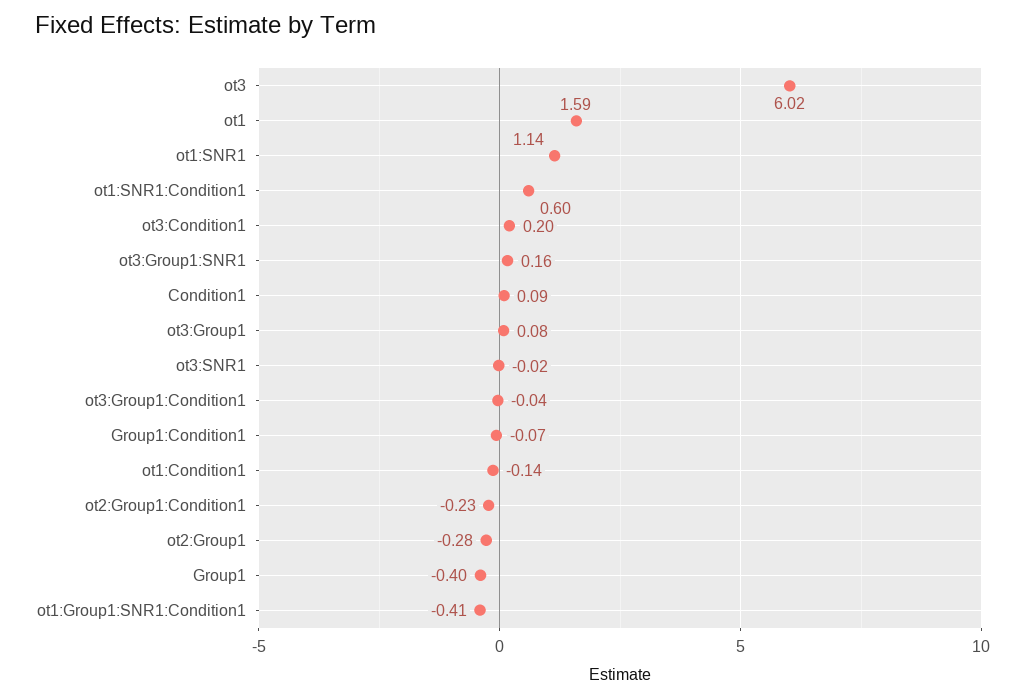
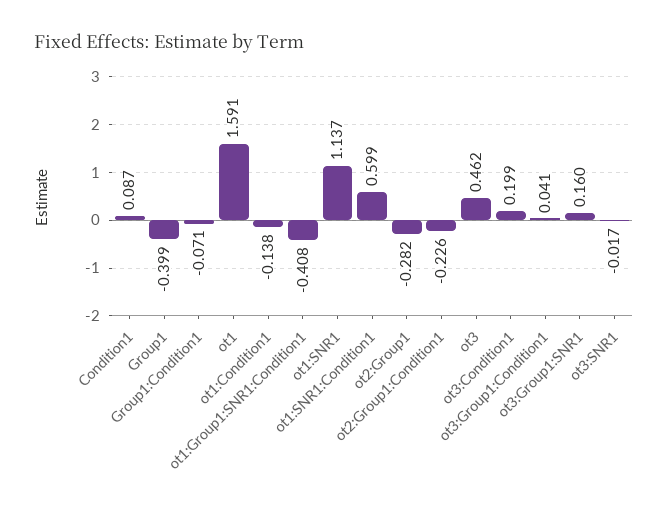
  {
-   "ot3": 6.02,
+   "ot3": 0.462,
    "ot1": 1.591,
    "ot1:SNR1": 1.137,
    "ot1:SNR1:Condition1": 0.599,
    "ot3:Condition1": 0.199,
    "ot3:Group1:SNR1": 0.16,
    "Condition1": 0.087,
-   "ot3:Group1": 0.08,
    "ot3:SNR1": -0.017,
-   "ot3:Group1:Condition1": -0.04,
+   "ot3:Group1:Condition1": 0.041,
    "Group1:Condition1": -0.071,
    "ot1:Condition1": -0.138,
    "ot2:Group1:Condition1": -0.226,
    "ot2:Group1": -0.282,
    "Group1": -0.399,
    "ot1:Group1:SNR1:Condition1": -0.408
  }

